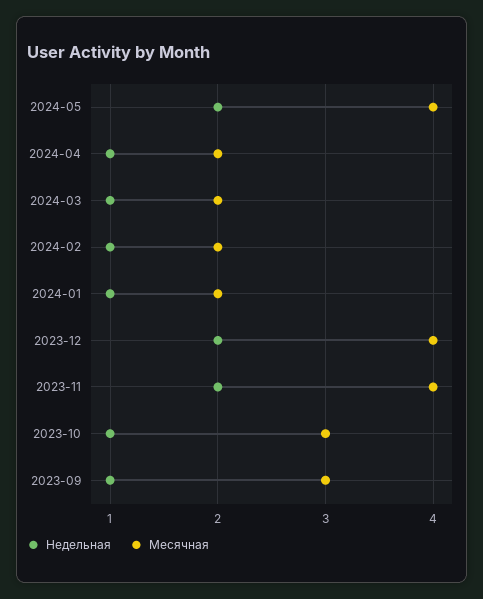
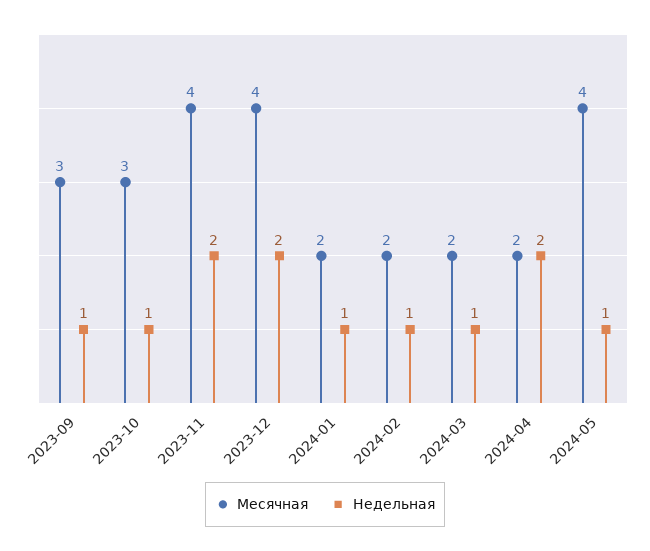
  {
    "Недельная": {
-     "2024-05": 2,
+     "2024-05": 1,
-     "2024-04": 1,
+     "2024-04": 2,
      "2024-03": 1,
      "2024-02": 1,
      "2024-01": 1,
      "2023-12": 2,
      "2023-11": 2,
      "2023-10": 1,
      "2023-09": 1
    },
    "Месячная": {
      "2024-05": 4,
      "2024-04": 2,
      "2024-03": 2,
      "2024-02": 2,
      "2024-01": 2,
      "2023-12": 4,
      "2023-11": 4,
      "2023-10": 3,
      "2023-09": 3
    }
  }

